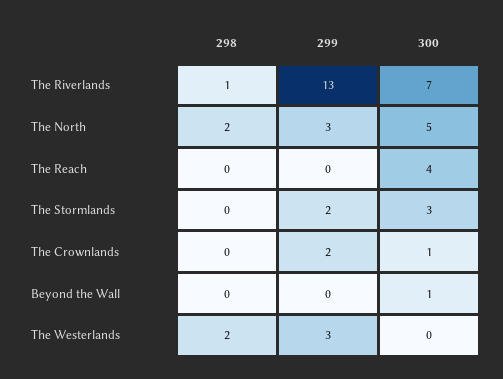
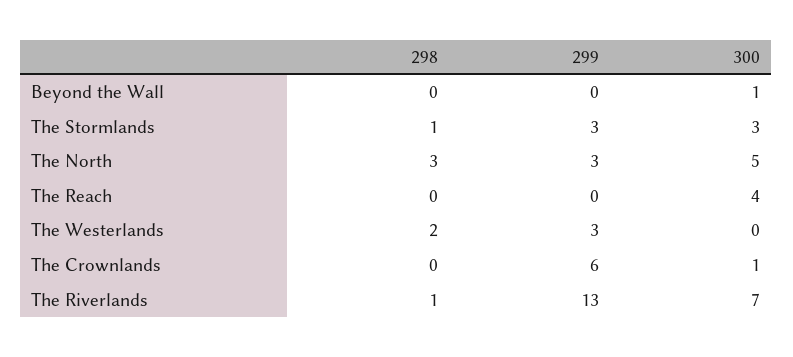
  {
    "298": {
      "The Riverlands": 1,
-     "The North": 2,
+     "The North": 3,
      "The Reach": 0,
-     "The Stormlands": 0,
+     "The Stormlands": 1,
      "The Crownlands": 0,
      "Beyond the Wall": 0,
      "The Westerlands": 2
    },
    "299": {
      "The Riverlands": 13,
      "The North": 3,
      "The Reach": 0,
-     "The Stormlands": 2,
+     "The Stormlands": 3,
-     "The Crownlands": 2,
+     "The Crownlands": 6,
      "Beyond the Wall": 0,
      "The Westerlands": 3
    },
    "300": {
      "The Riverlands": 7,
      "The North": 5,
      "The Reach": 4,
      "The Stormlands": 3,
      "The Crownlands": 1,
      "Beyond the Wall": 1,
      "The Westerlands": 0
    }
  }

